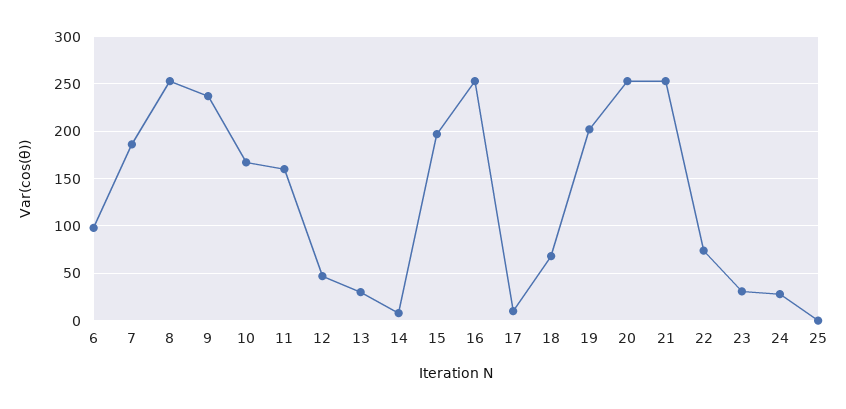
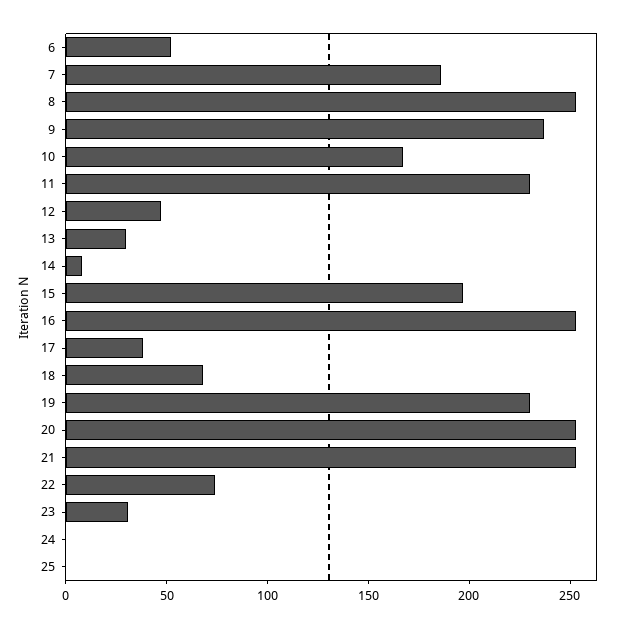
  {
-   "6": 100,
+   "6": 50,
    "7": 190,
    "8": 250,
    "9": 240,
    "10": 170,
-   "11": 160,
+   "11": 230,
    "12": 50,
    "13": 30,
    "14": 10,
    "15": 200,
    "16": 250,
-   "17": 10,
+   "17": 40,
    "18": 70,
-   "19": 200,
+   "19": 230,
    "20": 250,
    "21": 250,
    "22": 70,
    "23": 30,
-   "24": 30,
+   "24": 0,
    "25": 0
  }

